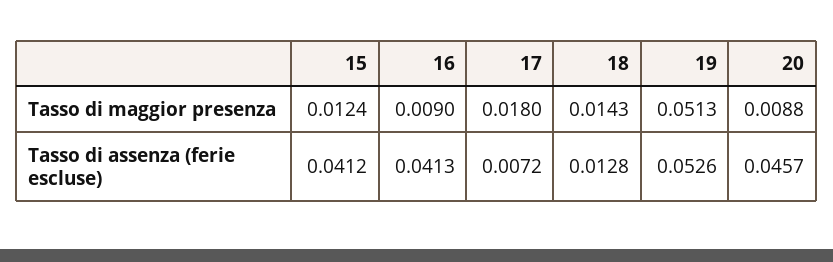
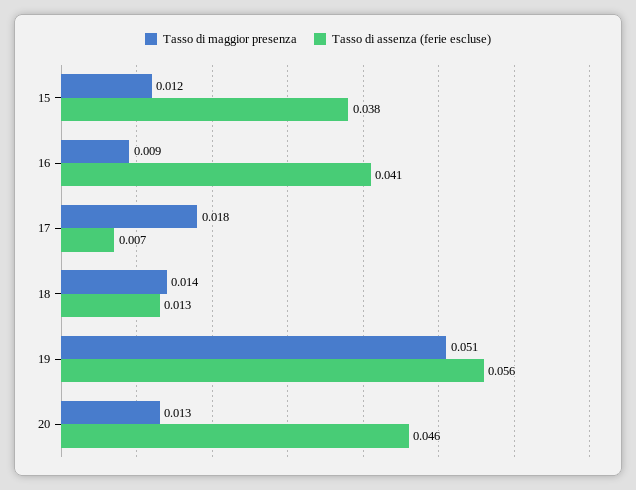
  {
    "Tasso di maggior presenza": {
      "15": 0.0124,
      "16": 0.009,
      "17": 0.018,
      "18": 0.0143,
      "19": 0.0513,
-     "20": 0.0088
+     "20": 0.013
    },
    "Tasso di assenza (ferie escluse)": {
-     "15": 0.0412,
+     "15": 0.038,
      "16": 0.0413,
      "17": 0.0072,
      "18": 0.0128,
-     "19": 0.0526,
+     "19": 0.056,
      "20": 0.0457
    }
  }

